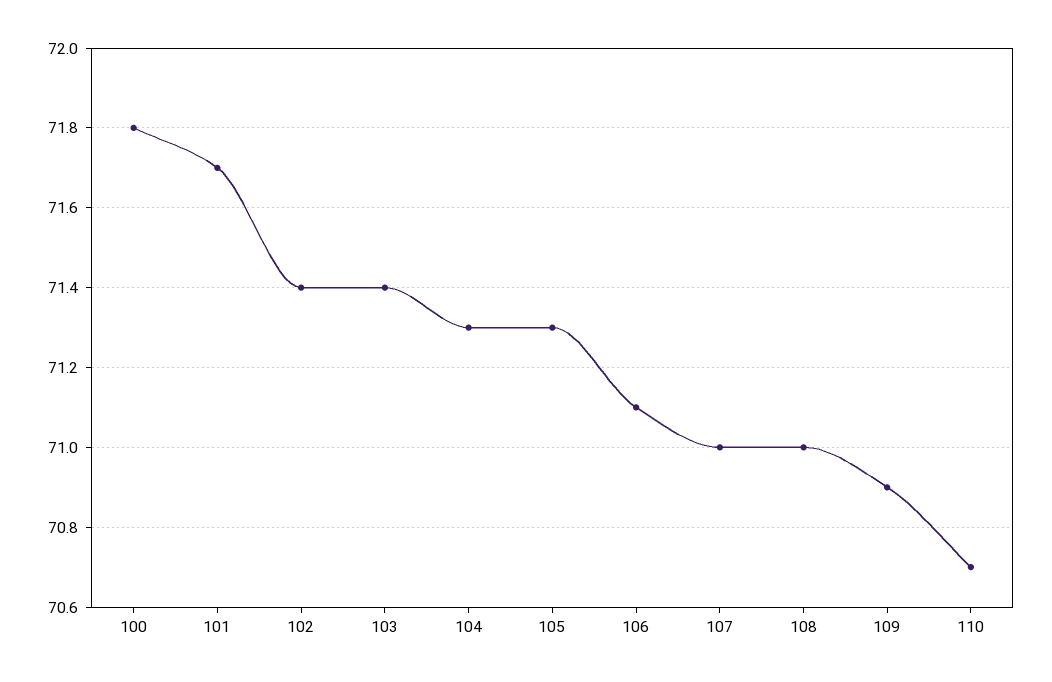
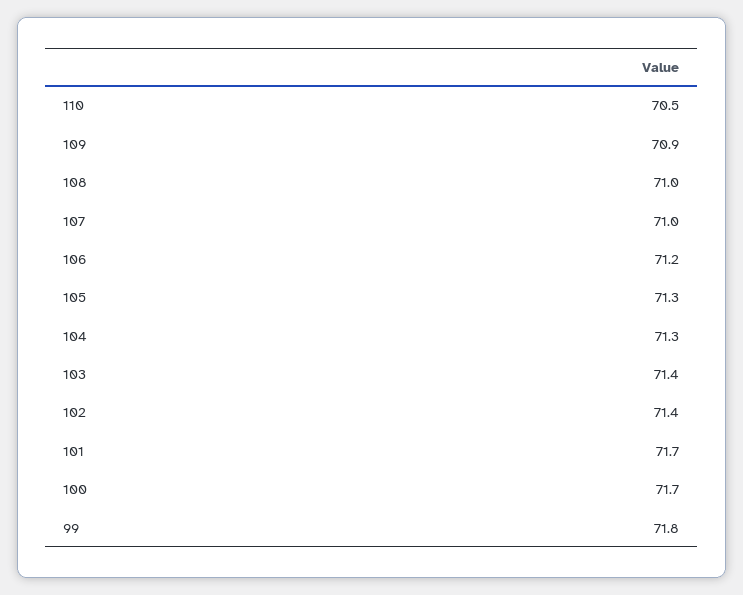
  {
-   "100": 71.8,
+   "100": 71.7,
    "101": 71.7,
    "102": 71.4,
    "103": 71.4,
    "104": 71.3,
    "105": 71.3,
-   "106": 71.1,
+   "106": 71.2,
    "107": 71,
    "108": 71,
    "109": 70.9,
-   "110": 70.7
+   "110": 70.5,
+   "99": 71.8
  }

